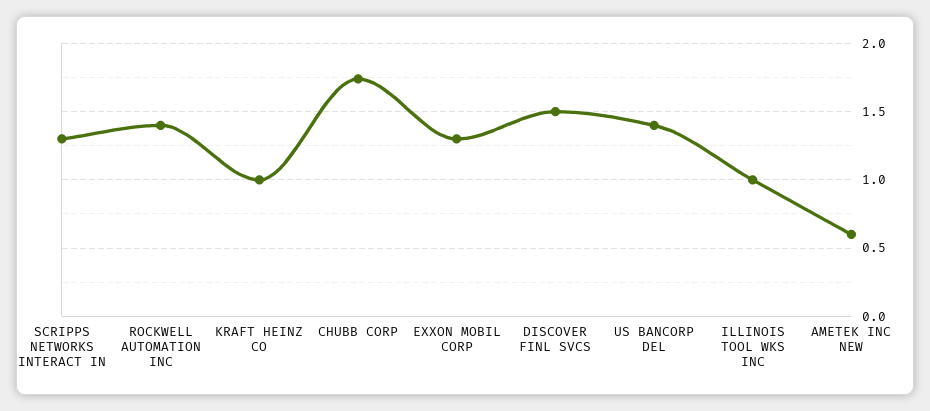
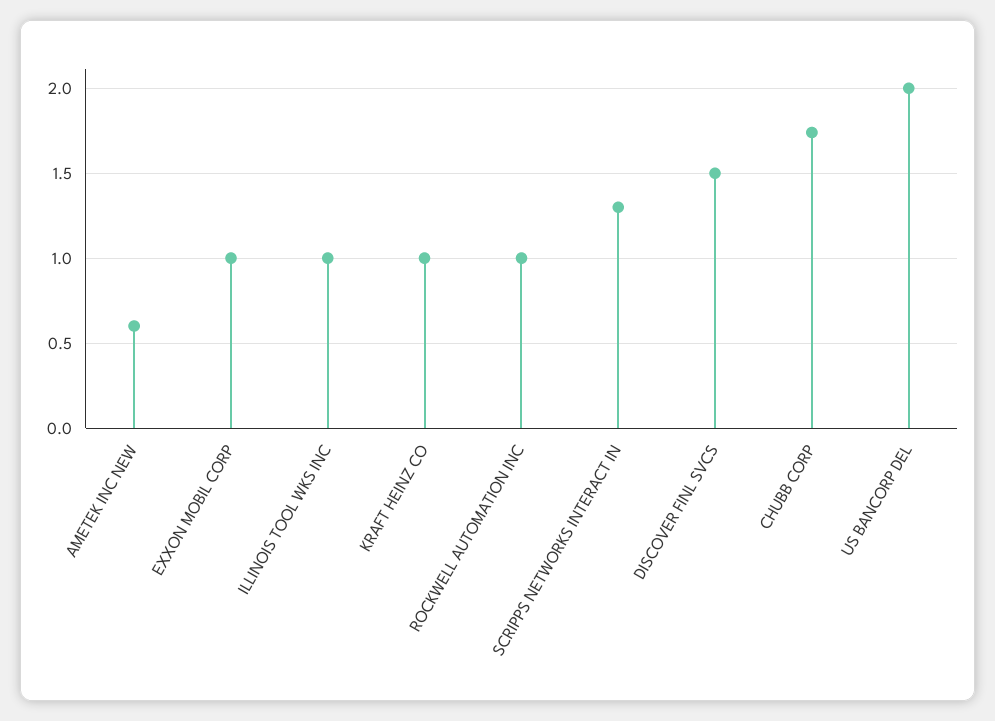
  {
    "SCRIPPS NETWORKS INTERACT IN": 1.3,
-   "ROCKWELL AUTOMATION INC": 1.4,
+   "ROCKWELL AUTOMATION INC": 1,
    "KRAFT HEINZ CO": 1,
    "CHUBB CORP": 1.75,
-   "EXXON MOBIL CORP": 1.3,
+   "EXXON MOBIL CORP": 1,
    "DISCOVER FINL SVCS": 1.5,
-   "US BANCORP DEL": 1.4,
+   "US BANCORP DEL": 2,
    "ILLINOIS TOOL WKS INC": 1,
    "AMETEK INC NEW": 0.6
  }

